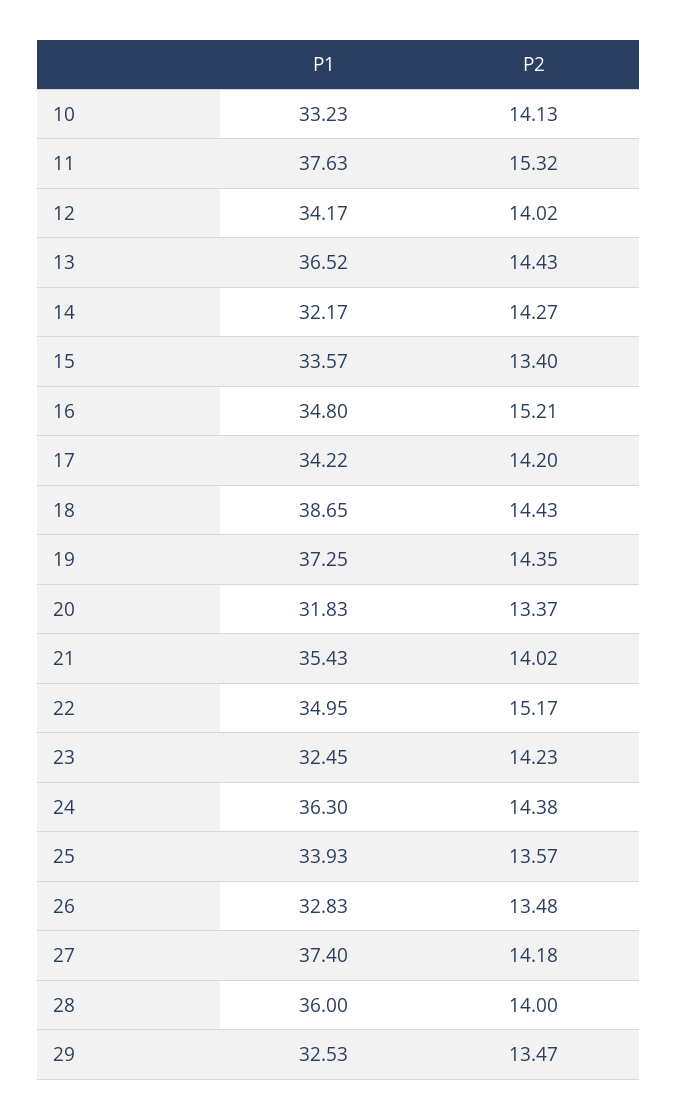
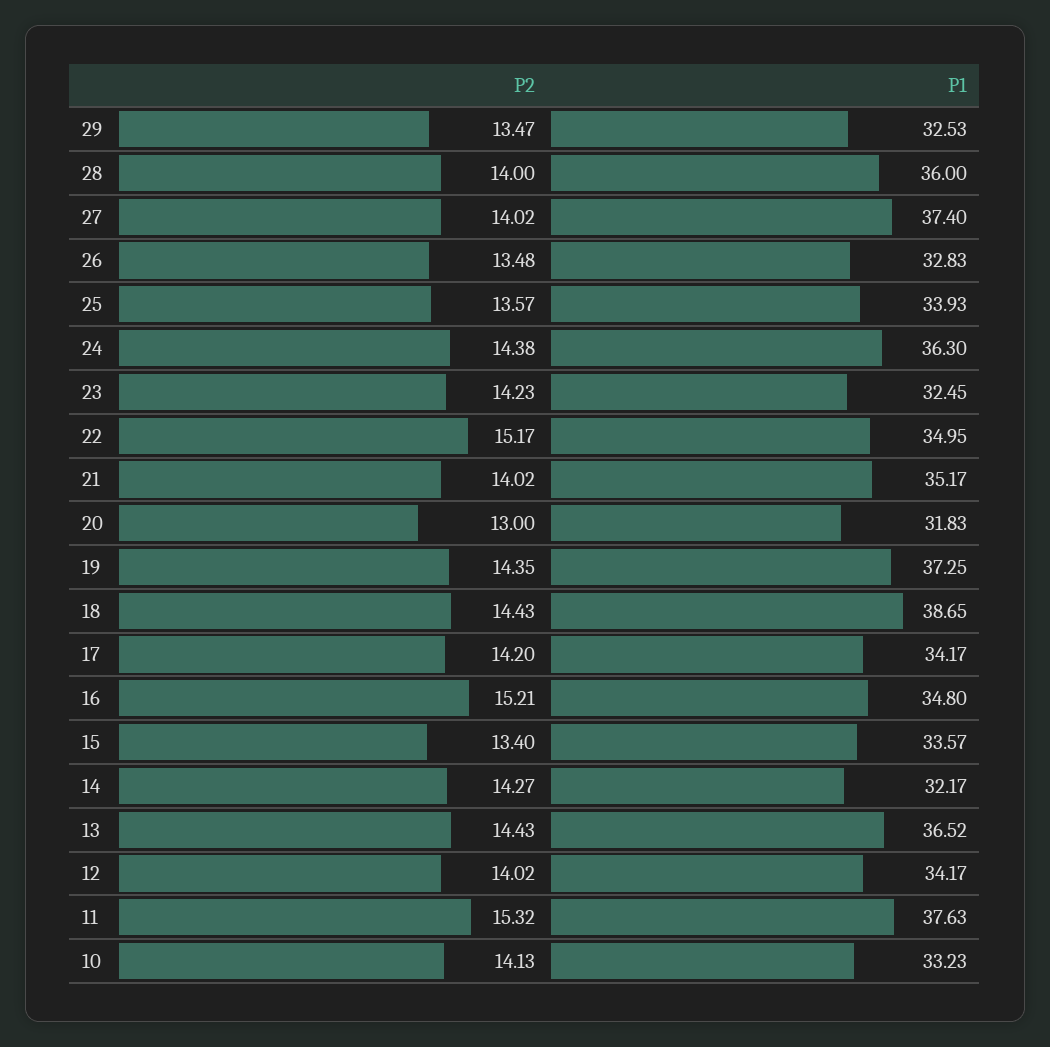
  {
    "P1": {
      "10": 33.23,
      "11": 37.63,
      "12": 34.17,
      "13": 36.52,
      "14": 32.17,
      "15": 33.57,
      "16": 34.8,
-     "17": 34.22,
+     "17": 34.17,
      "18": 38.65,
      "19": 37.25,
      "20": 31.83,
-     "21": 35.43,
+     "21": 35.17,
      "22": 34.95,
      "23": 32.45,
      "24": 36.3,
      "25": 33.93,
      "26": 32.83,
      "27": 37.4,
      "28": 36,
      "29": 32.53
    },
    "P2": {
      "10": 14.13,
      "11": 15.32,
      "12": 14.02,
      "13": 14.43,
      "14": 14.27,
      "15": 13.4,
      "16": 15.21,
      "17": 14.2,
      "18": 14.43,
      "19": 14.35,
-     "20": 13.37,
+     "20": 13,
      "21": 14.02,
      "22": 15.17,
      "23": 14.23,
      "24": 14.38,
      "25": 13.57,
      "26": 13.48,
-     "27": 14.18,
+     "27": 14.02,
      "28": 14,
      "29": 13.47
    }
  }

